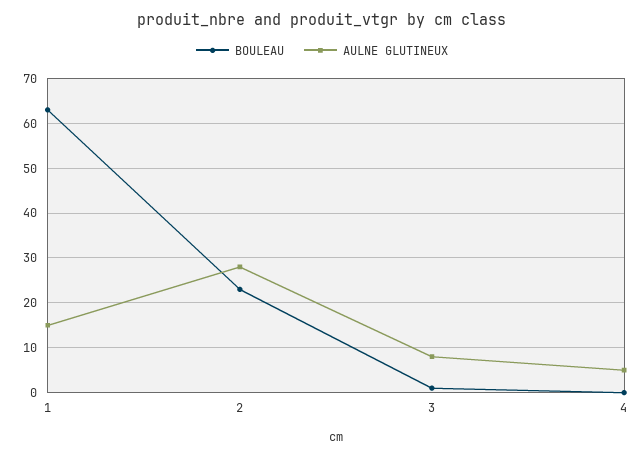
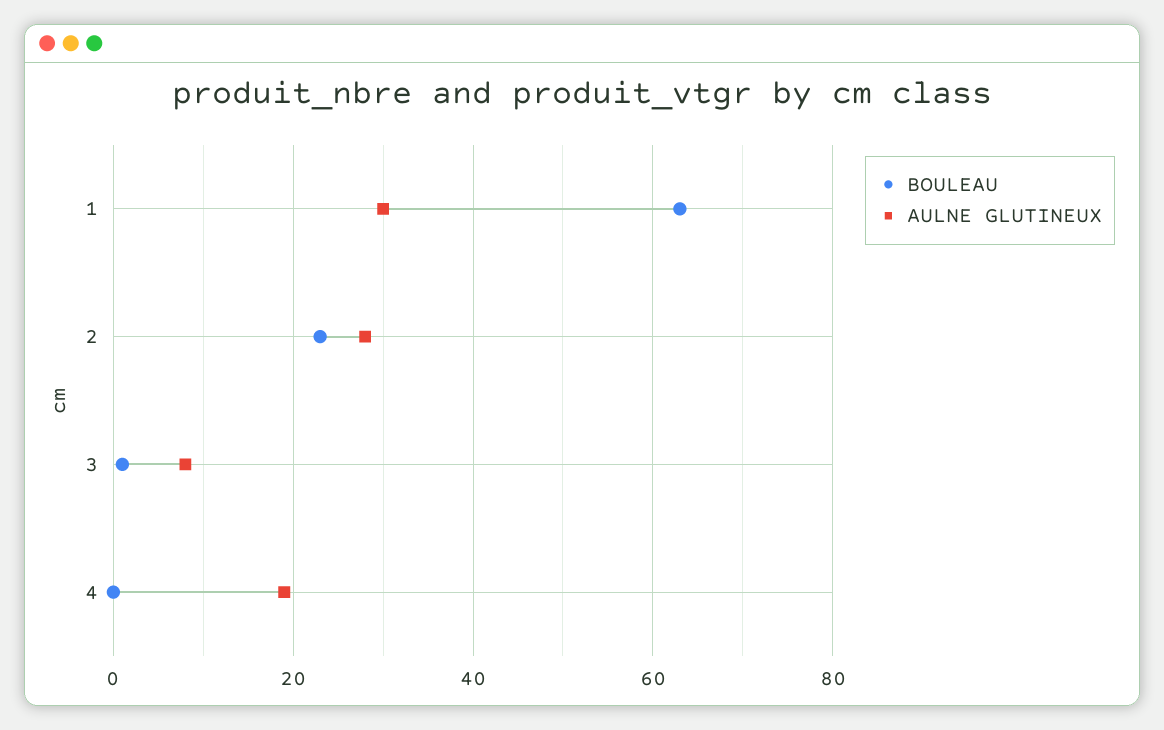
  {
    "BOULEAU": {
      "1": 65,
      "2": 25,
      "3": 0,
      "4": 0
    },
    "AULNE GLUTINEUX": {
-     "1": 15,
+     "1": 30,
      "2": 30,
      "3": 10,
-     "4": 5
+     "4": 20
    }
  }

